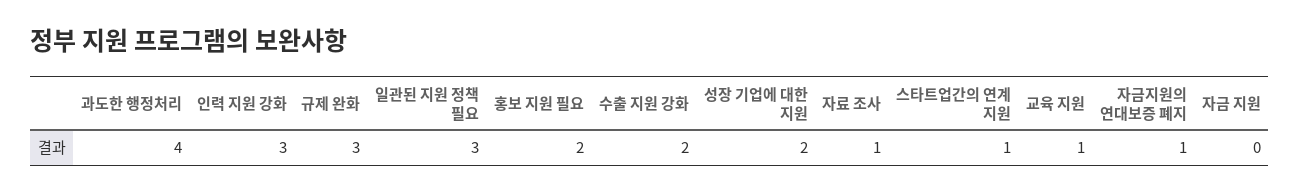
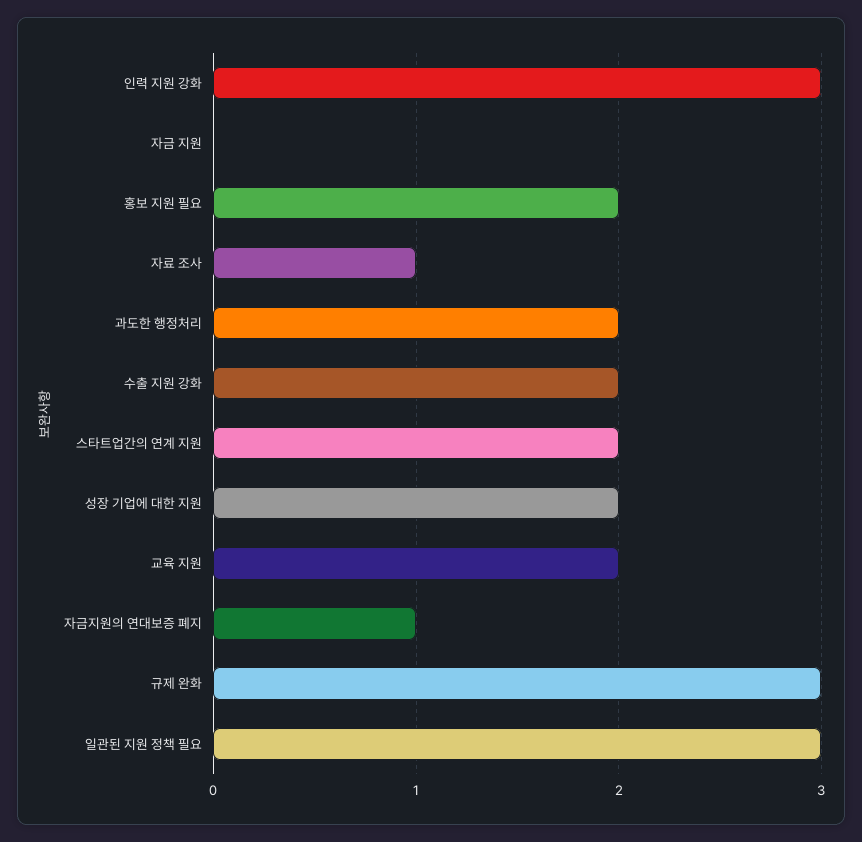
  {
-   "과도한 행정처리": 4,
+   "과도한 행정처리": 2,
    "인력 지원 강화": 3,
    "규제 완화": 3,
    "일관된 지원 정책 필요": 3,
    "홍보 지원 필요": 2,
    "수출 지원 강화": 2,
    "성장 기업에 대한 지원": 2,
    "자료 조사": 1,
-   "스타트업간의 연계 지원": 1,
+   "스타트업간의 연계 지원": 2,
-   "교육 지원": 1,
+   "교육 지원": 2,
    "자금지원의 연대보증 폐지": 1,
    "자금 지원": 0
  }

